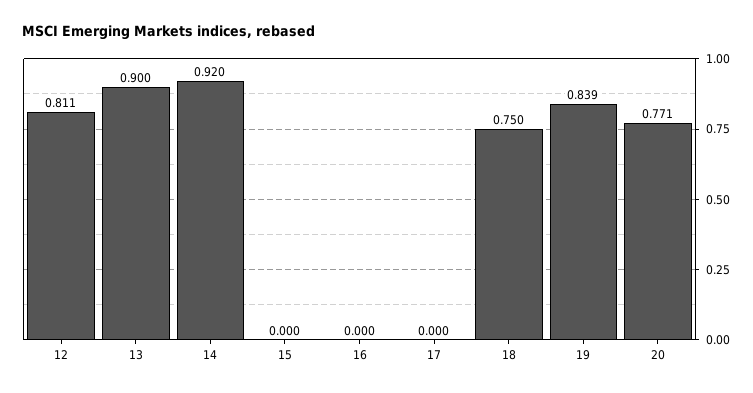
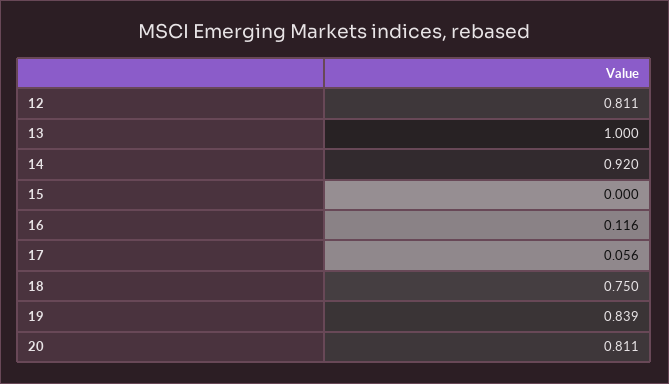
  {
    "12": 0.811,
-   "13": 0.9,
+   "13": 1,
    "14": 0.92,
    "15": 0,
-   "16": 0,
+   "16": 0.116,
-   "17": 0,
+   "17": 0.056,
    "18": 0.75,
    "19": 0.839,
-   "20": 0.771
+   "20": 0.811
  }

